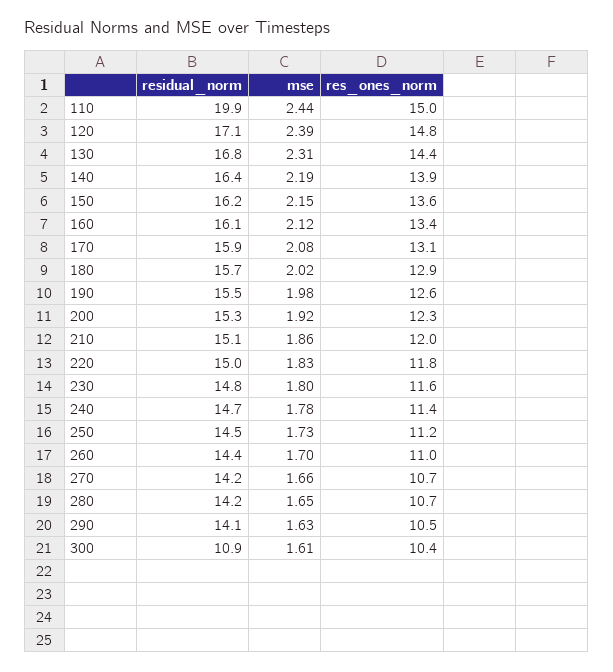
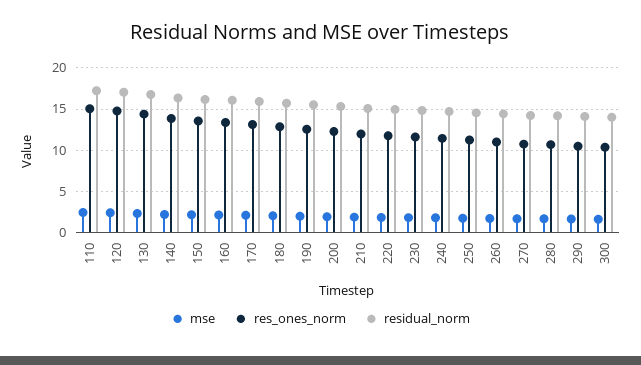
  {
    "residual_norm": {
-     "110": 19.9,
+     "110": 17,
      "120": 17.1,
      "130": 16.8,
      "140": 16.4,
      "150": 16.2,
      "160": 16.1,
      "170": 15.9,
      "180": 15.7,
      "190": 15.5,
      "200": 15.3,
      "210": 15.1,
      "220": 15,
      "230": 14.8,
      "240": 14.7,
      "250": 14.5,
      "260": 14.4,
      "270": 14.2,
      "280": 14.2,
      "290": 14.1,
-     "300": 10.9
+     "300": 14
    },
    "mse": {
      "110": 2.44,
      "120": 2.39,
      "130": 2.31,
      "140": 2.19,
      "150": 2.15,
      "160": 2.12,
      "170": 2.08,
      "180": 2.02,
      "190": 1.98,
      "200": 1.92,
      "210": 1.86,
      "220": 1.83,
      "230": 1.8,
      "240": 1.78,
      "250": 1.73,
      "260": 1.7,
      "270": 1.66,
      "280": 1.65,
      "290": 1.63,
      "300": 1.61
    },
    "res_ones_norm": {
      "110": 15,
      "120": 14.8,
      "130": 14.4,
      "140": 13.9,
      "150": 13.6,
      "160": 13.4,
      "170": 13.1,
      "180": 12.9,
      "190": 12.6,
      "200": 12.3,
      "210": 12,
      "220": 11.8,
      "230": 11.6,
      "240": 11.4,
      "250": 11.2,
      "260": 11,
      "270": 10.7,
      "280": 10.7,
      "290": 10.5,
      "300": 10.4
    }
  }

